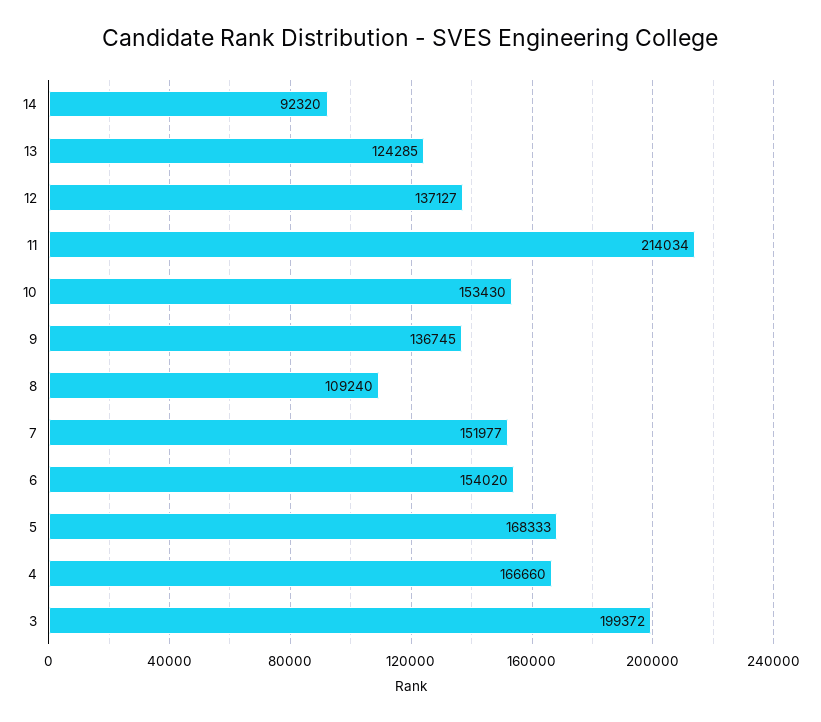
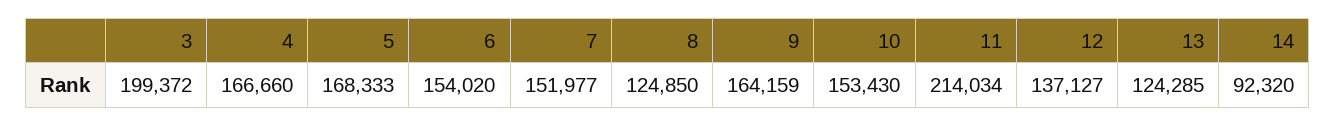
  {
    "14": 92320,
    "13": 124285,
    "12": 137127,
    "11": 214034,
    "10": 153430,
-   "9": 136745,
+   "9": 164159,
-   "8": 109240,
+   "8": 124850,
    "7": 151977,
    "6": 154020,
    "5": 168333,
    "4": 166660,
    "3": 199372
  }

